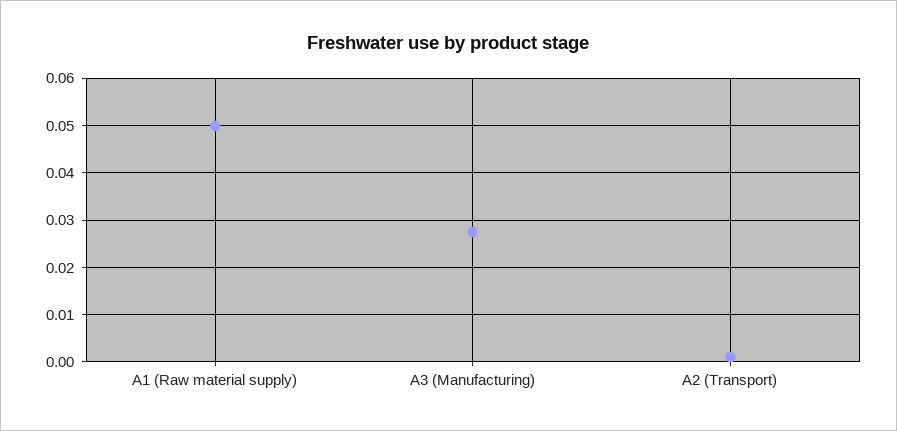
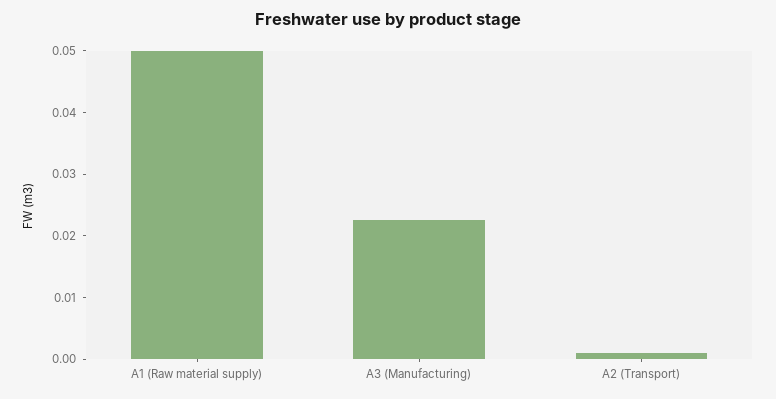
  {
    "A1 (Raw material supply)": 0.05,
-   "A3 (Manufacturing)": 0.028,
+   "A3 (Manufacturing)": 0.022,
    "A2 (Transport)": 0.002
  }

